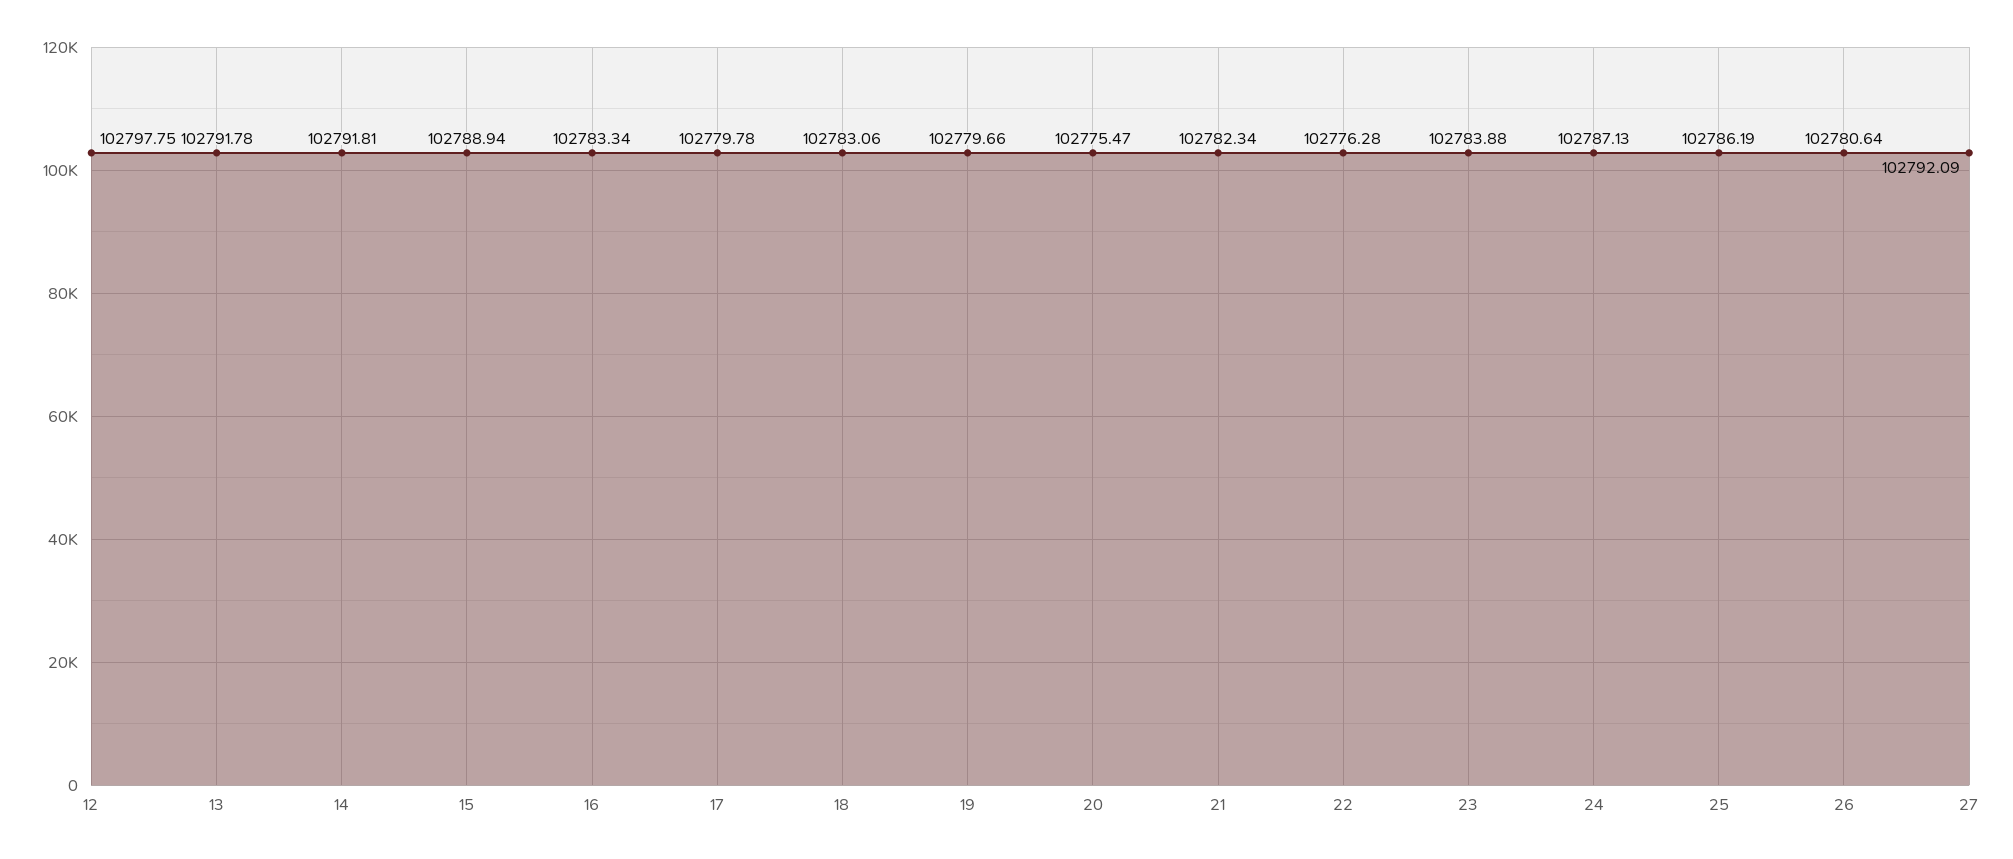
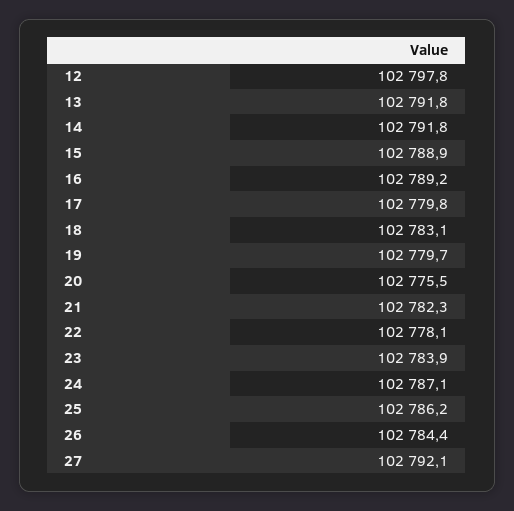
  {
    "12": 102797.75,
    "13": 102791.78,
    "14": 102791.81,
    "15": 102788.94,
-   "16": 102783.34,
+   "16": 102789.2,
    "17": 102779.78,
    "18": 102783.06,
    "19": 102779.66,
    "20": 102775.47,
    "21": 102782.34,
-   "22": 102776.28,
+   "22": 102778.1,
    "23": 102783.88,
    "24": 102787.13,
    "25": 102786.19,
-   "26": 102780.64,
+   "26": 102784.4,
    "27": 102792.09
  }

